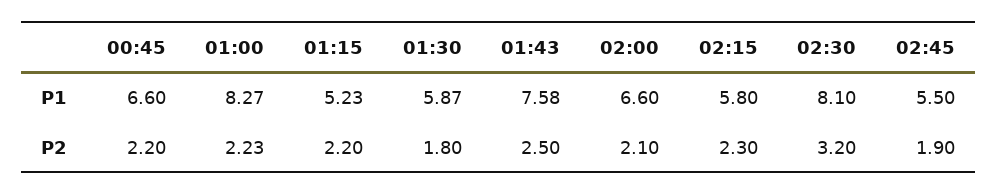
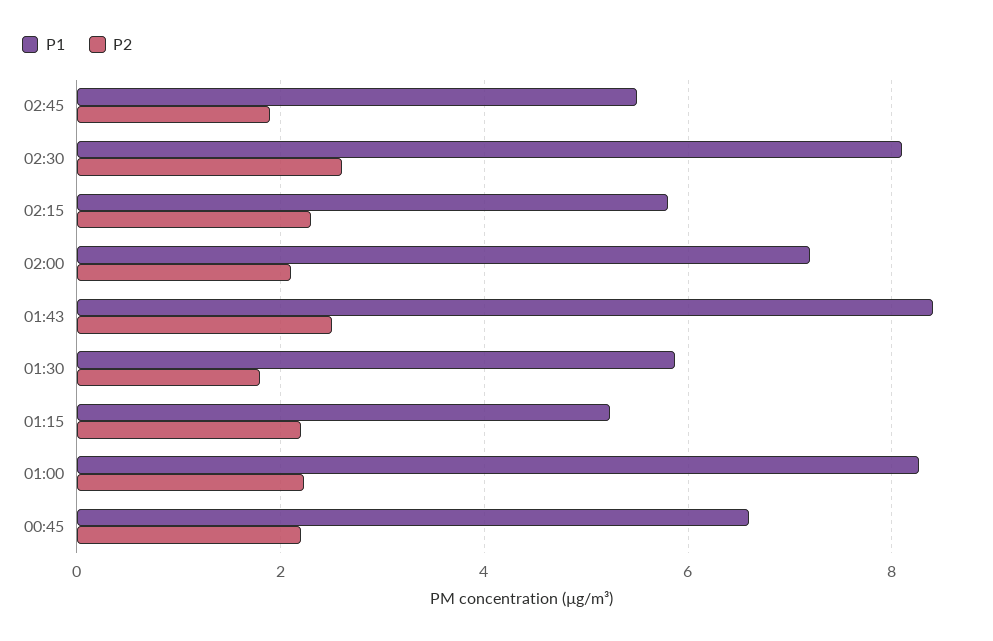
  {
    "P1": {
      "00:45": 6.6,
      "01:00": 8.27,
      "01:15": 5.23,
      "01:30": 5.87,
-     "01:43": 7.58,
+     "01:43": 8.4,
-     "02:00": 6.6,
+     "02:00": 7.2,
      "02:15": 5.8,
      "02:30": 8.1,
      "02:45": 5.5
    },
    "P2": {
      "00:45": 2.2,
      "01:00": 2.23,
      "01:15": 2.2,
      "01:30": 1.8,
      "01:43": 2.5,
      "02:00": 2.1,
      "02:15": 2.3,
-     "02:30": 3.2,
+     "02:30": 2.6,
      "02:45": 1.9
    }
  }

